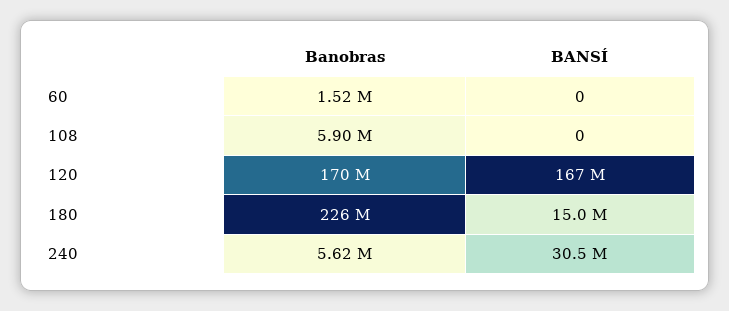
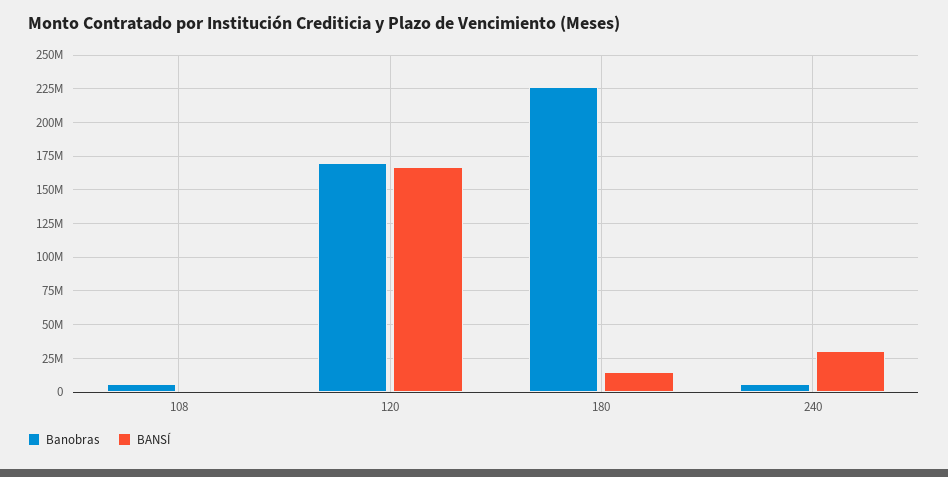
  {
    "Banobras": {
-     "60": 1520000,
      "108": 5900000,
      "120": 170000000,
      "180": 226000000,
      "240": 5620000
    },
    "BANSÍ": {
-     "60": 0,
      "108": 0,
      "120": 167000000,
      "180": 15000000,
      "240": 30500000
    }
  }

